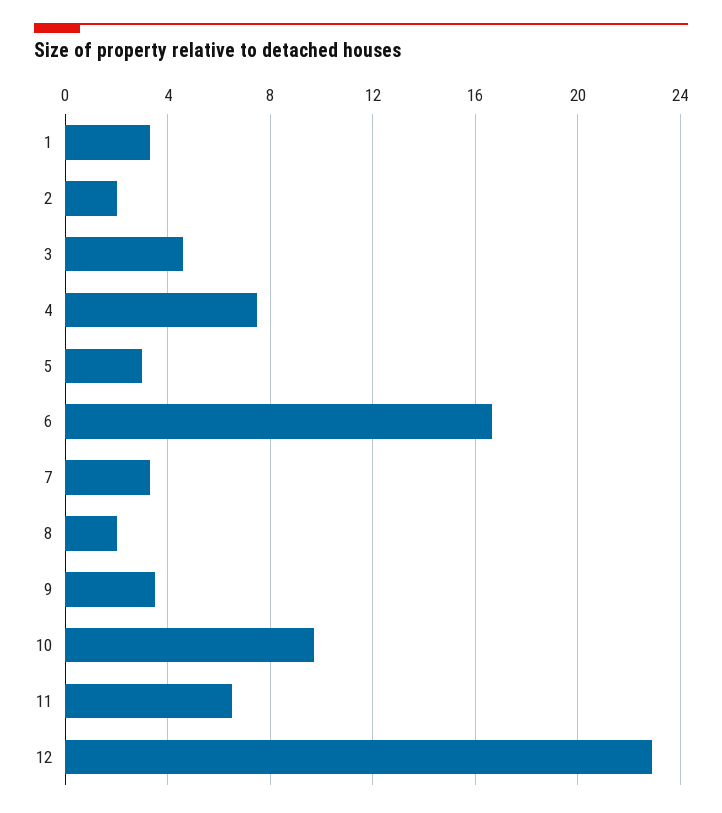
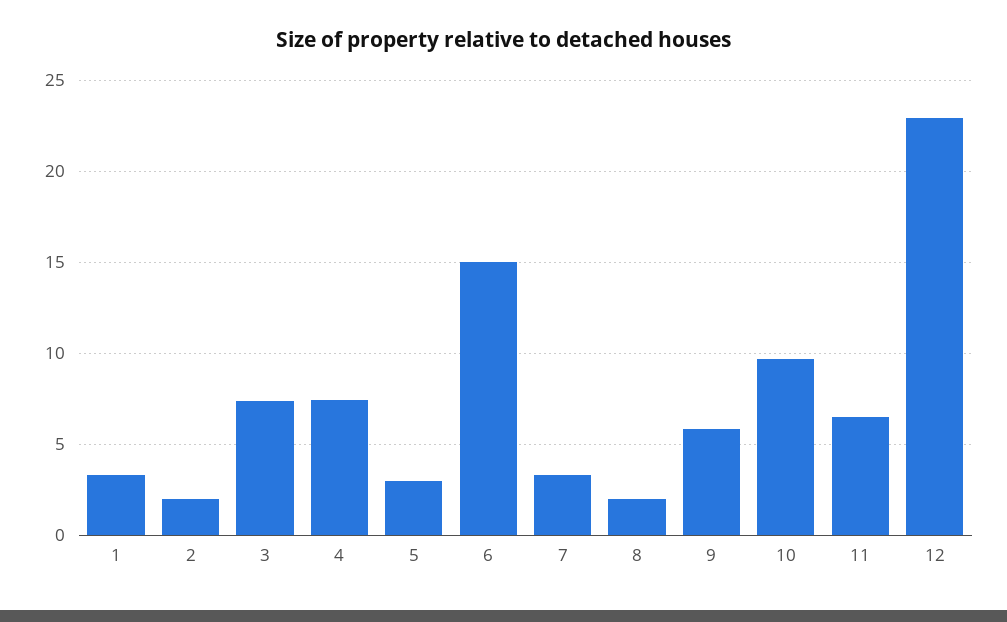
  {
    "1": 3.5,
    "2": 2,
-   "3": 4.5,
+   "3": 7.5,
    "4": 7.5,
    "5": 3,
-   "6": 16.5,
+   "6": 15,
    "7": 3.5,
    "8": 2,
-   "9": 3.5,
+   "9": 6,
    "10": 9.5,
    "11": 6.5,
    "12": 23
  }

